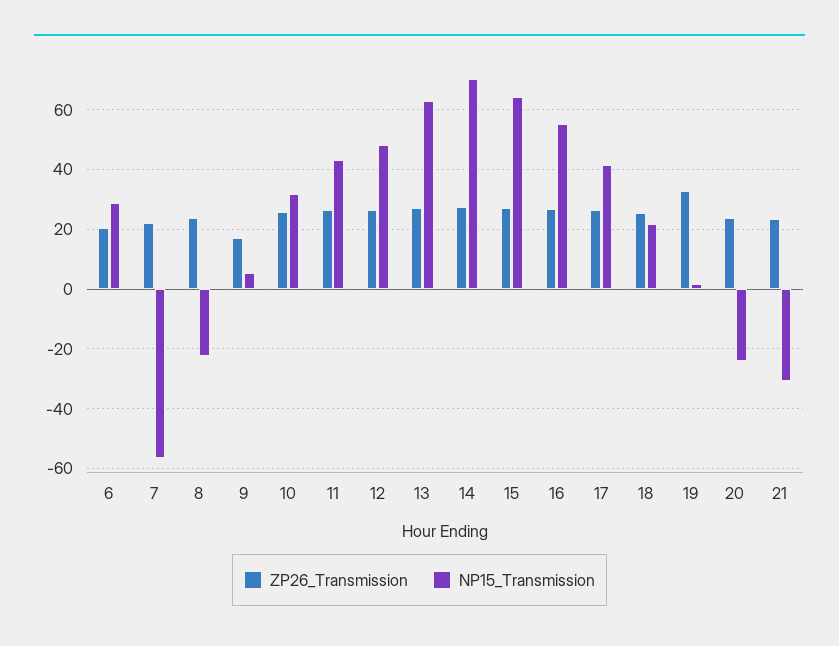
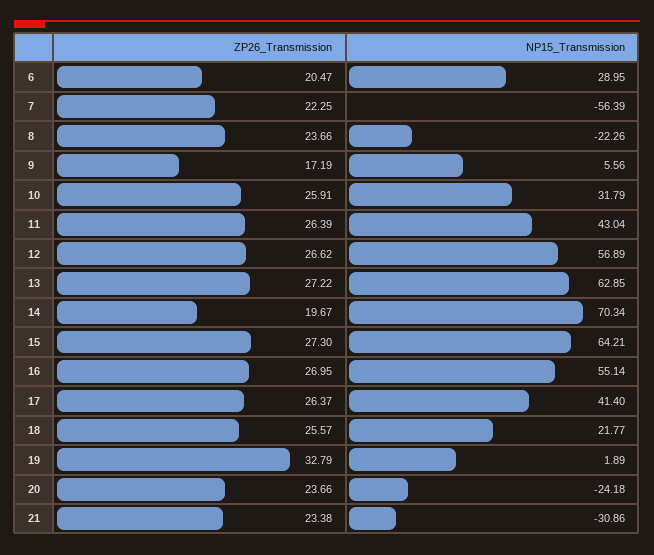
  {
    "ZP26_Transmission": {
      "6": 20.47,
      "7": 22.25,
      "8": 23.66,
      "9": 17.19,
      "10": 25.91,
      "11": 26.39,
      "12": 26.62,
      "13": 27.22,
-     "14": 27.5,
+     "14": 19.67,
      "15": 27.3,
      "16": 26.95,
      "17": 26.37,
      "18": 25.57,
      "19": 32.79,
      "20": 23.66,
      "21": 23.38
    },
    "NP15_Transmission": {
      "6": 28.95,
      "7": -56.39,
      "8": -22.26,
      "9": 5.56,
      "10": 31.79,
      "11": 43.04,
-     "12": 47.5,
+     "12": 56.89,
      "13": 62.85,
      "14": 70.34,
      "15": 64.21,
      "16": 55.14,
      "17": 41.4,
      "18": 21.77,
      "19": 1.89,
      "20": -24.18,
      "21": -30.86
    }
  }

